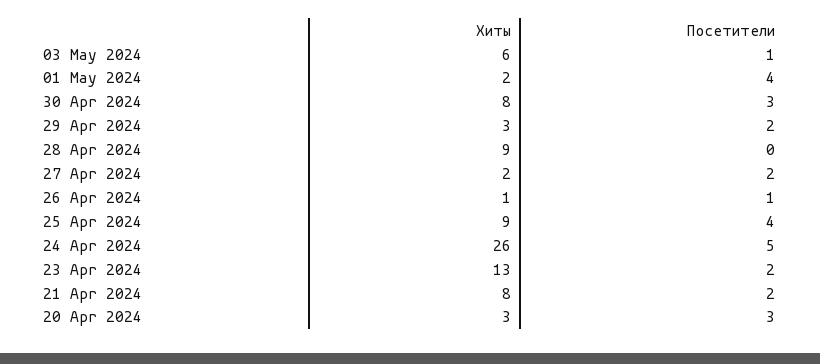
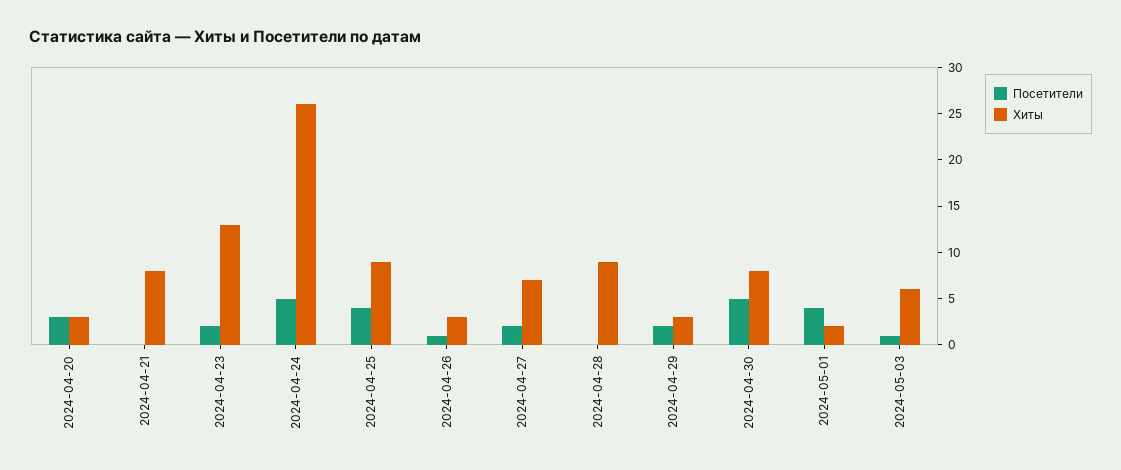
  {
    "Хиты": {
      "03 May 2024": 6,
      "01 May 2024": 2,
      "30 Apr 2024": 8,
      "29 Apr 2024": 3,
      "28 Apr 2024": 9,
-     "27 Apr 2024": 2,
+     "27 Apr 2024": 7,
-     "26 Apr 2024": 1,
+     "26 Apr 2024": 3,
      "25 Apr 2024": 9,
      "24 Apr 2024": 26,
      "23 Apr 2024": 13,
      "21 Apr 2024": 8,
      "20 Apr 2024": 3
    },
    "Посетители": {
      "03 May 2024": 1,
      "01 May 2024": 4,
-     "30 Apr 2024": 3,
+     "30 Apr 2024": 5,
      "29 Apr 2024": 2,
      "28 Apr 2024": 0,
      "27 Apr 2024": 2,
      "26 Apr 2024": 1,
      "25 Apr 2024": 4,
      "24 Apr 2024": 5,
      "23 Apr 2024": 2,
-     "21 Apr 2024": 2,
+     "21 Apr 2024": 0,
      "20 Apr 2024": 3
    }
  }

